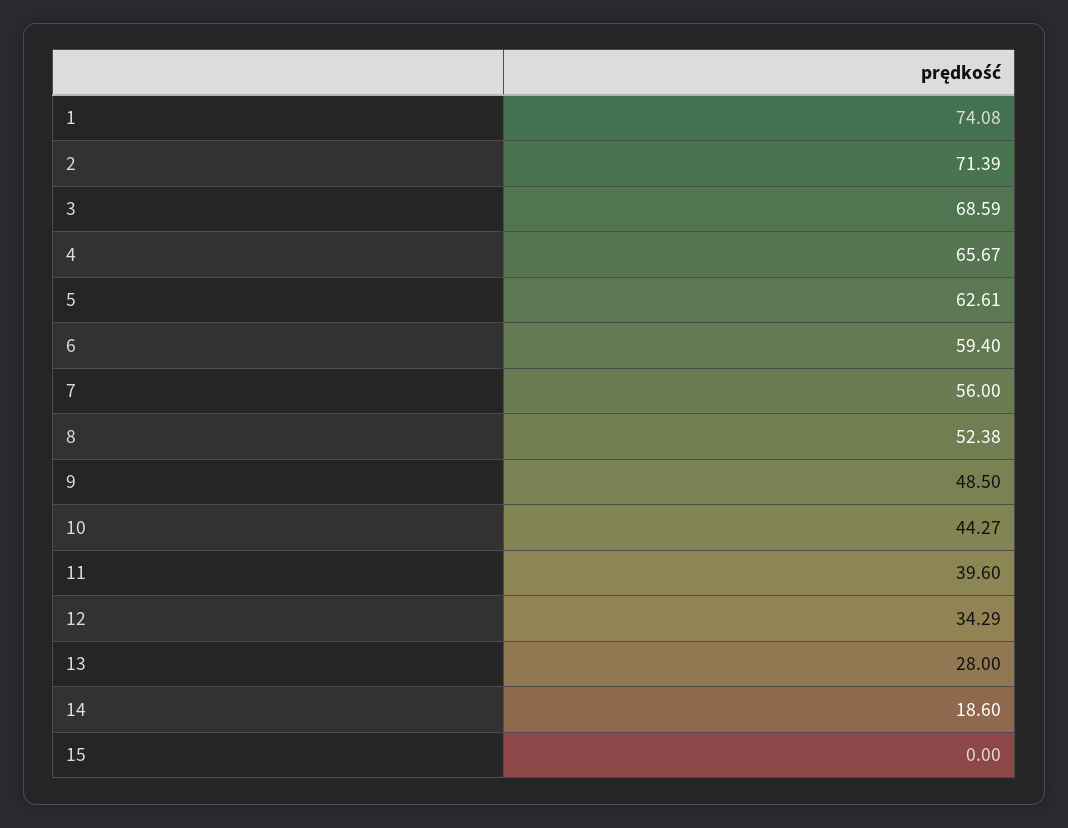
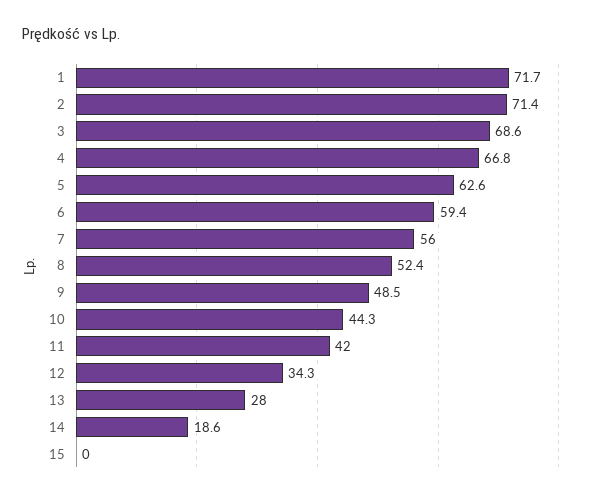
  {
-   "1": 74.08,
+   "1": 71.7,
    "2": 71.39,
    "3": 68.59,
-   "4": 65.67,
+   "4": 66.8,
    "5": 62.61,
    "6": 59.4,
    "7": 56,
    "8": 52.38,
    "9": 48.5,
    "10": 44.27,
-   "11": 39.6,
+   "11": 42,
    "12": 34.29,
    "13": 28,
    "14": 18.6,
    "15": 0
  }

